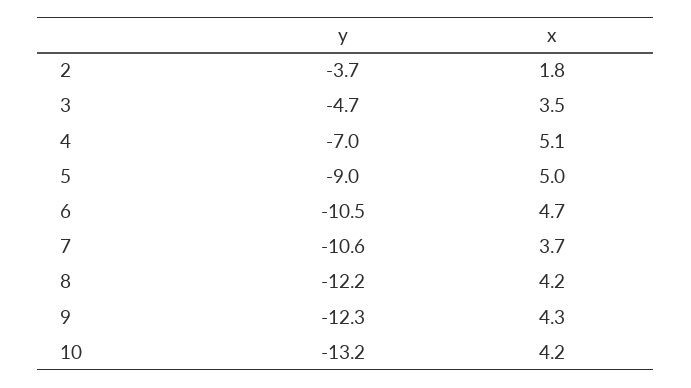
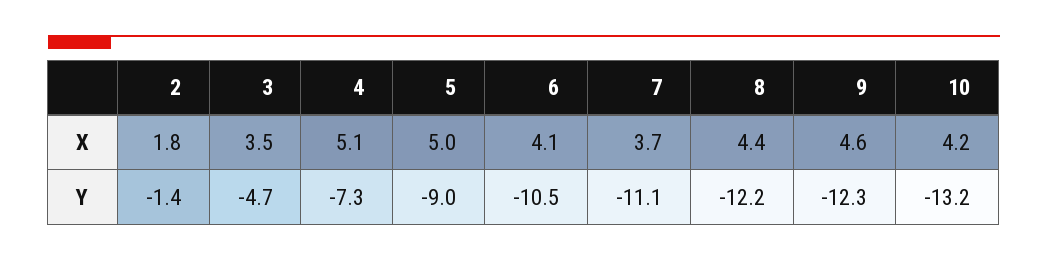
  {
    "y": {
-     "2": -3.7,
+     "2": -1.4,
      "3": -4.7,
-     "4": -7,
+     "4": -7.3,
      "5": -9,
      "6": -10.5,
-     "7": -10.6,
+     "7": -11.1,
      "8": -12.2,
      "9": -12.3,
      "10": -13.2
    },
    "x": {
      "2": 1.8,
      "3": 3.5,
      "4": 5.1,
      "5": 5,
-     "6": 4.7,
+     "6": 4.1,
      "7": 3.7,
-     "8": 4.2,
+     "8": 4.4,
-     "9": 4.3,
+     "9": 4.6,
      "10": 4.2
    }
  }

